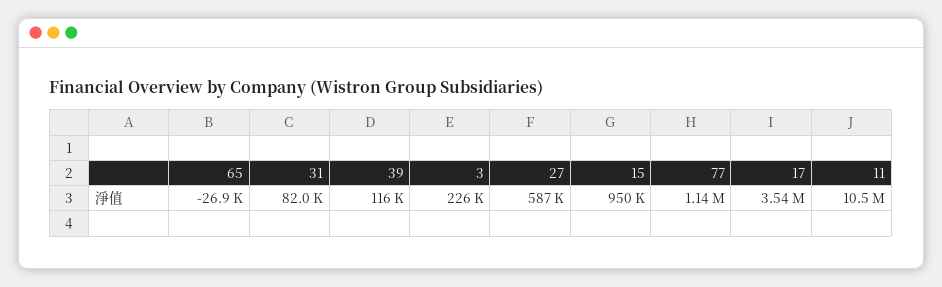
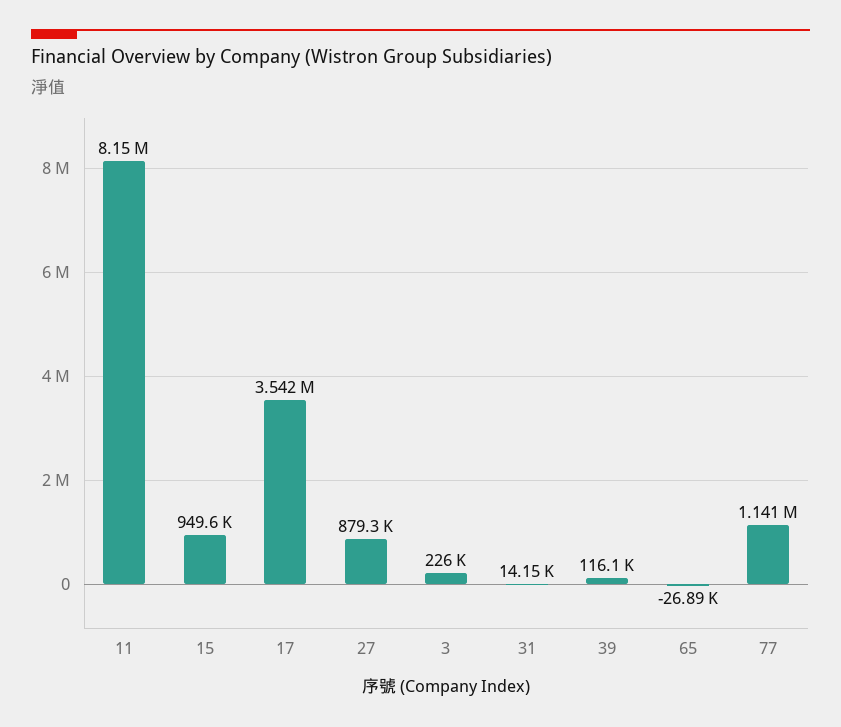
  {
    "65": -26890,
-   "31": 82000,
+   "31": 14150,
    "39": 116100,
    "3": 226000,
-   "27": 587000,
+   "27": 879300,
    "15": 949600,
    "77": 1141000,
    "17": 3542000,
-   "11": 10500000
+   "11": 8150000
  }

